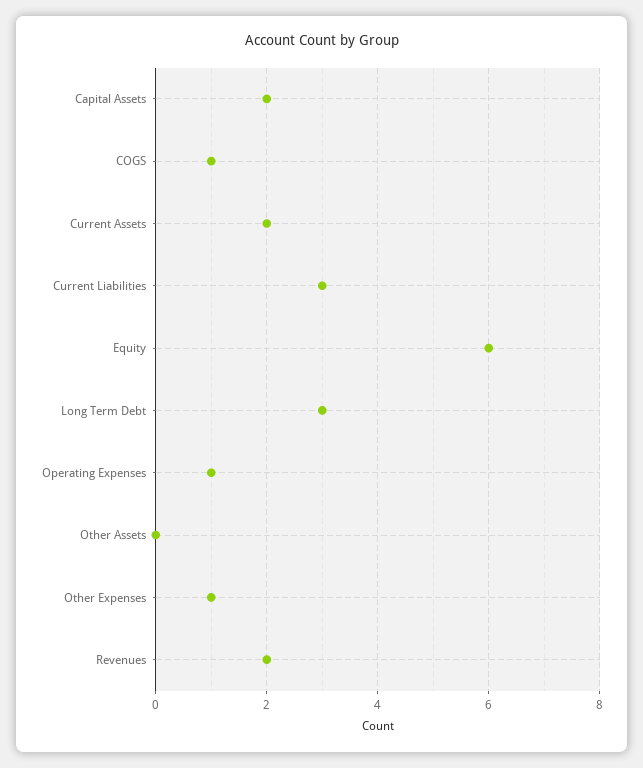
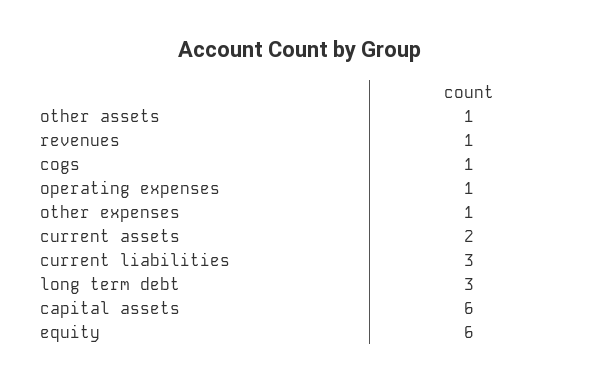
  {
-   "Capital Assets": 2,
+   "Capital Assets": 6,
    "COGS": 1,
    "Current Assets": 2,
    "Current Liabilities": 3,
    "Equity": 6,
    "Long Term Debt": 3,
    "Operating Expenses": 1,
-   "Other Assets": 0,
+   "Other Assets": 1,
    "Other Expenses": 1,
-   "Revenues": 2
+   "Revenues": 1
  }

